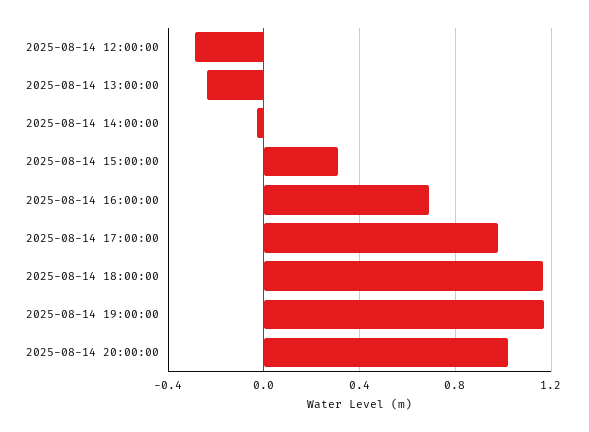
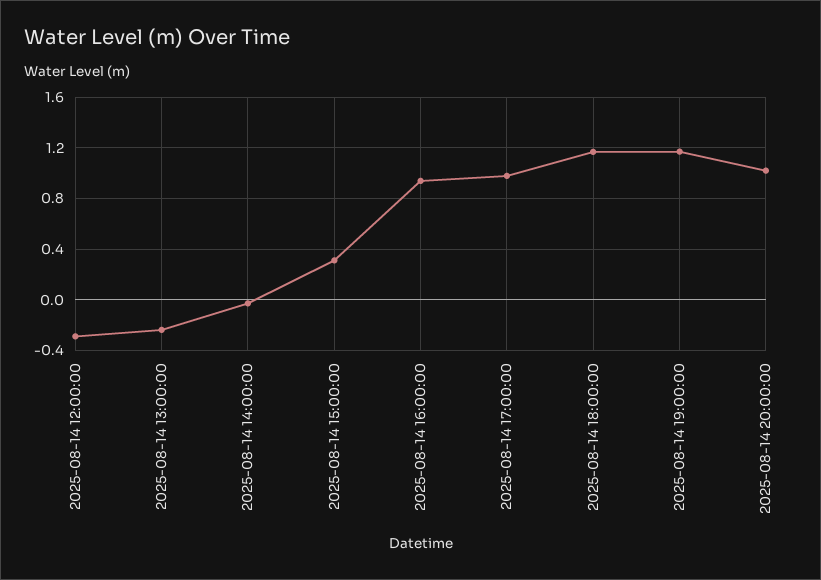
  {
    "2025-08-14 12:00:00": -0.3,
    "2025-08-14 13:00:00": -0.25,
    "2025-08-14 14:00:00": -0.05,
    "2025-08-14 15:00:00": 0.3,
-   "2025-08-14 16:00:00": 0.7,
+   "2025-08-14 16:00:00": 0.95,
    "2025-08-14 17:00:00": 1,
    "2025-08-14 18:00:00": 1.15,
    "2025-08-14 19:00:00": 1.15,
    "2025-08-14 20:00:00": 1
  }

